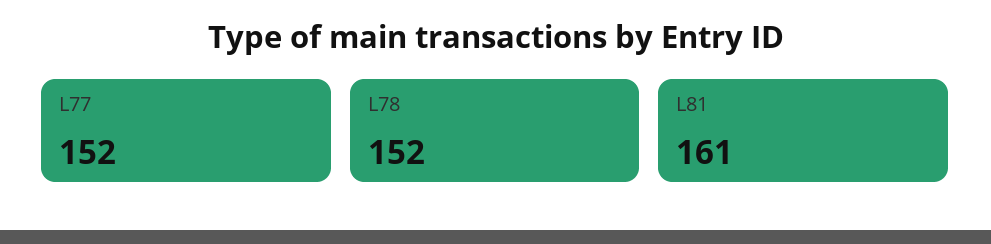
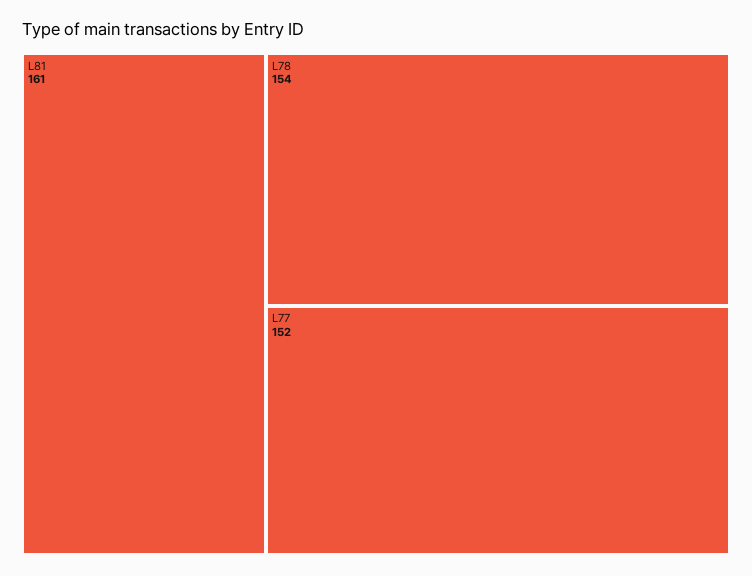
  {
    "L77": 152,
-   "L78": 152,
+   "L78": 154,
    "L81": 161
  }

